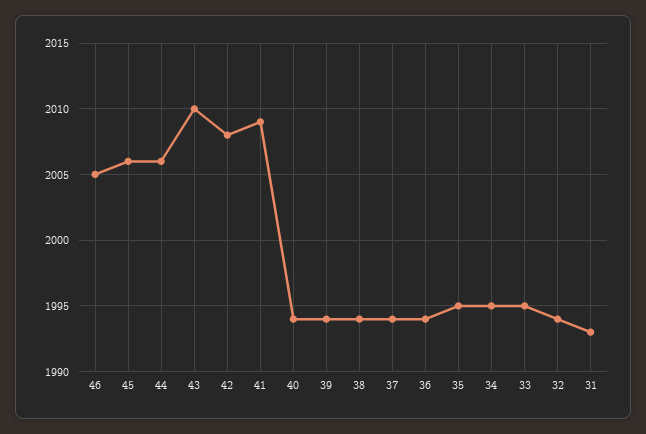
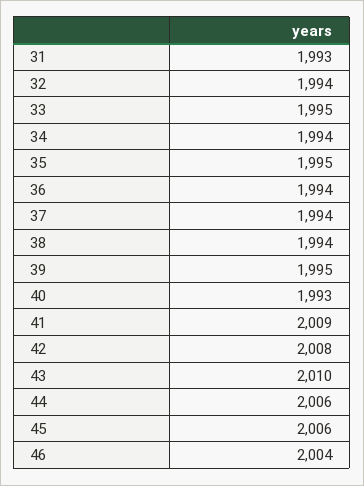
  {
-   "46": 2005,
+   "46": 2004,
    "45": 2006,
    "44": 2006,
    "43": 2010,
    "42": 2008,
    "41": 2009,
-   "40": 1994,
+   "40": 1993,
-   "39": 1994,
+   "39": 1995,
    "38": 1994,
    "37": 1994,
    "36": 1994,
    "35": 1995,
-   "34": 1995,
+   "34": 1994,
    "33": 1995,
    "32": 1994,
    "31": 1993
  }

